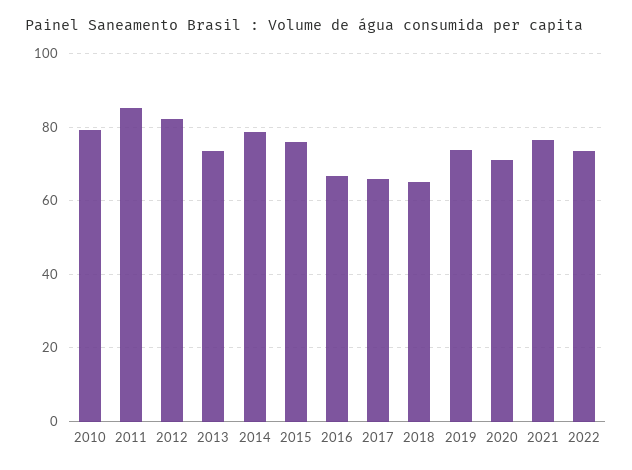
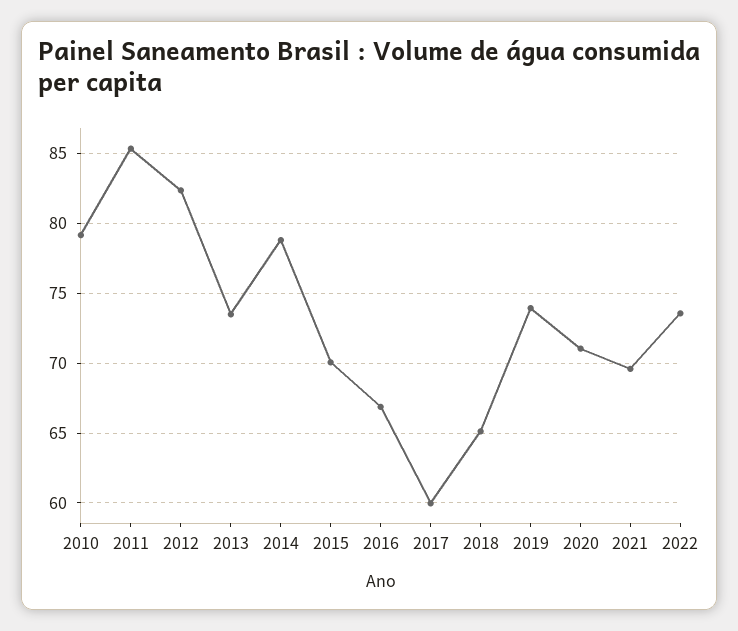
  {
    "2010": 79,
    "2011": 85.5,
    "2012": 82.5,
    "2013": 73.5,
    "2014": 79,
-   "2015": 76,
+   "2015": 70,
    "2016": 67,
-   "2017": 66,
+   "2017": 60,
    "2018": 65,
    "2019": 74,
    "2020": 71,
-   "2021": 76,
+   "2021": 69.5,
    "2022": 73.5
  }

